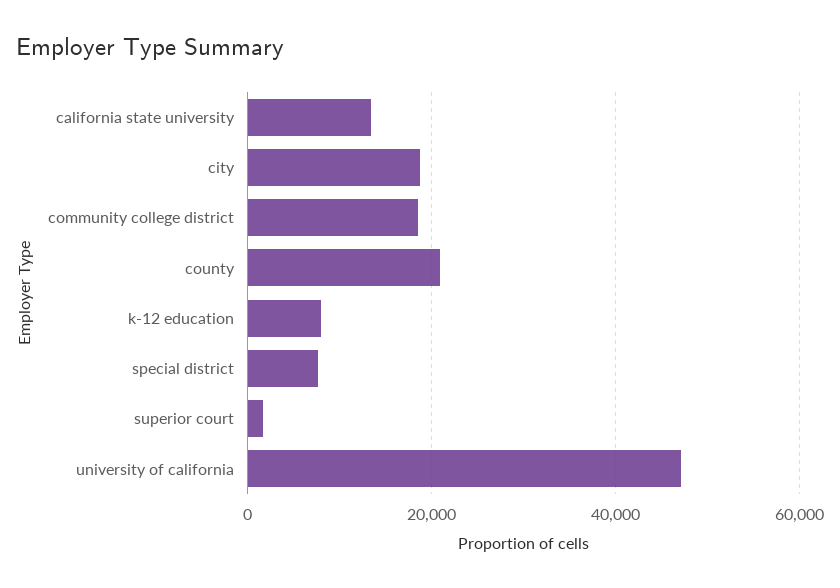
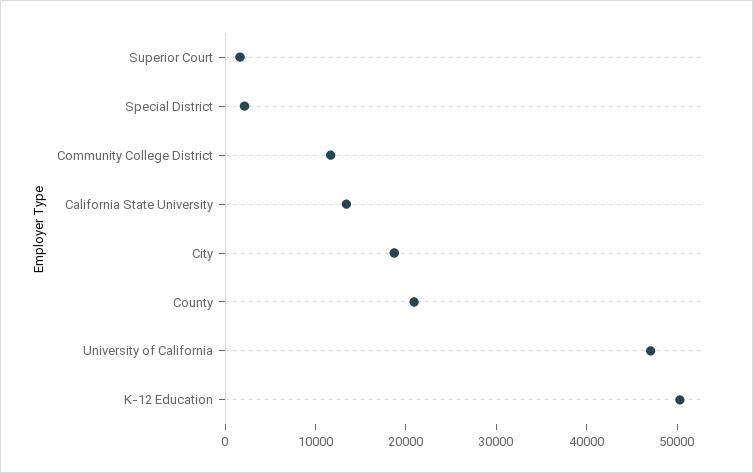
  {
    "california state university": 14000,
    "city": 18000,
-   "community college district": 18000,
+   "community college district": 12000,
    "county": 20000,
-   "k-12 education": 8000,
+   "k-12 education": 50000,
-   "special district": 8000,
+   "special district": 2000,
    "superior court": 2000,
    "university of california": 48000
  }

